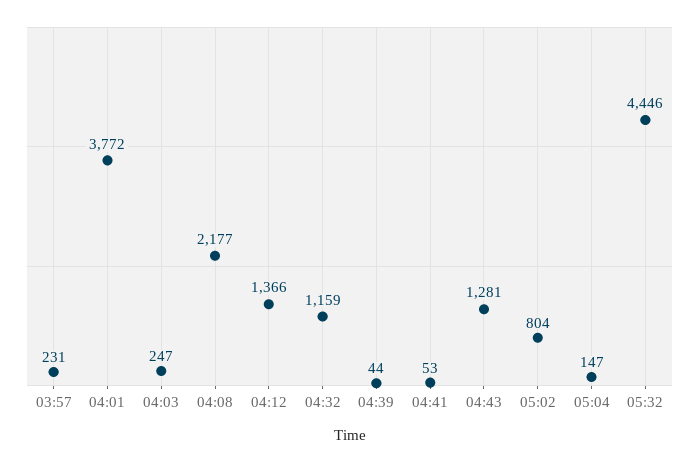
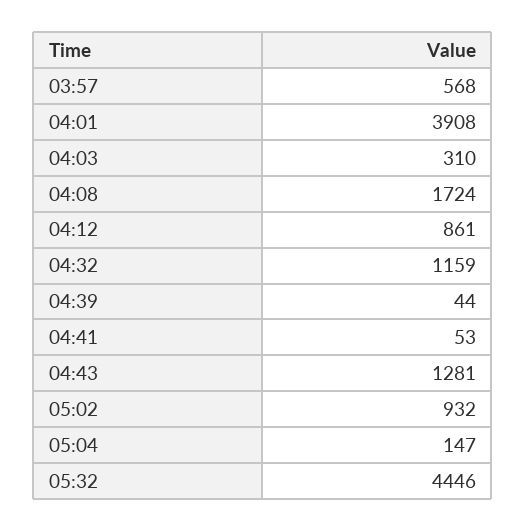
  {
-   "03:57": 231,
+   "03:57": 568,
-   "04:01": 3772,
+   "04:01": 3908,
-   "04:03": 247,
+   "04:03": 310,
-   "04:08": 2177,
+   "04:08": 1724,
-   "04:12": 1366,
+   "04:12": 861,
    "04:32": 1159,
    "04:39": 44,
    "04:41": 53,
    "04:43": 1281,
-   "05:02": 804,
+   "05:02": 932,
    "05:04": 147,
    "05:32": 4446
  }

